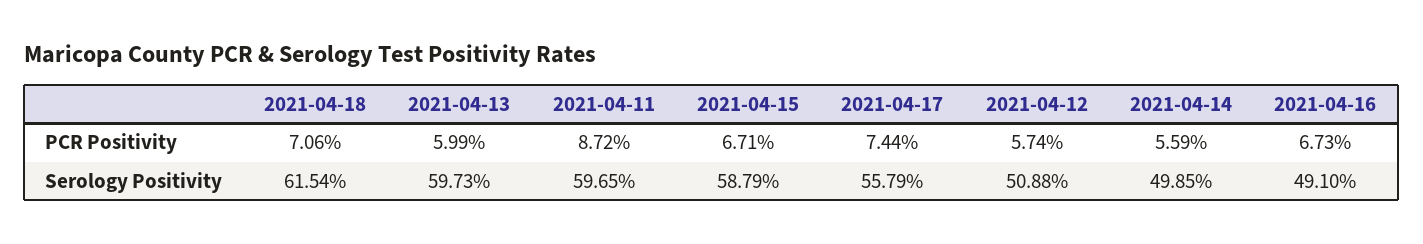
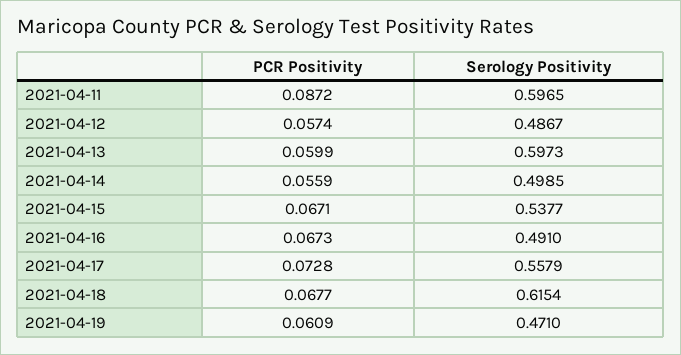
  {
    "2021-04-18": {
-     "PCR Positivity": 0.0706,
+     "PCR Positivity": 0.0677,
      "Serology Positivity": 0.6154
    },
    "2021-04-13": {
      "PCR Positivity": 0.0599,
      "Serology Positivity": 0.5973
    },
    "2021-04-11": {
      "PCR Positivity": 0.0872,
      "Serology Positivity": 0.5965
    },
    "2021-04-15": {
      "PCR Positivity": 0.0671,
-     "Serology Positivity": 0.5879
+     "Serology Positivity": 0.5377
    },
    "2021-04-17": {
-     "PCR Positivity": 0.0744,
+     "PCR Positivity": 0.0728,
      "Serology Positivity": 0.5579
    },
    "2021-04-12": {
      "PCR Positivity": 0.0574,
-     "Serology Positivity": 0.5088
+     "Serology Positivity": 0.4867
    },
    "2021-04-14": {
      "PCR Positivity": 0.0559,
      "Serology Positivity": 0.4985
    },
    "2021-04-16": {
      "PCR Positivity": 0.0673,
      "Serology Positivity": 0.491
-   }
+   },
+   "2021-04-19": {
+     "PCR Positivity": 0.0609,
+     "Serology Positivity": 0.471
+   }
  }

